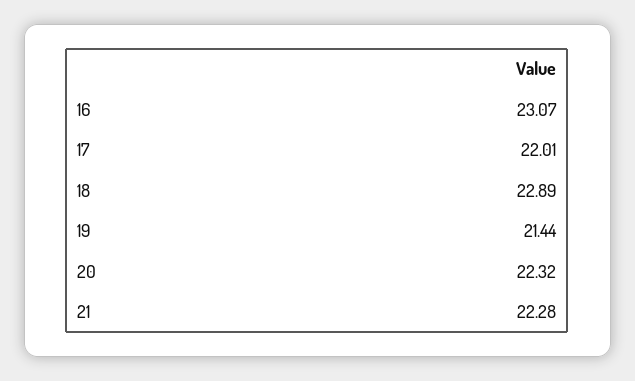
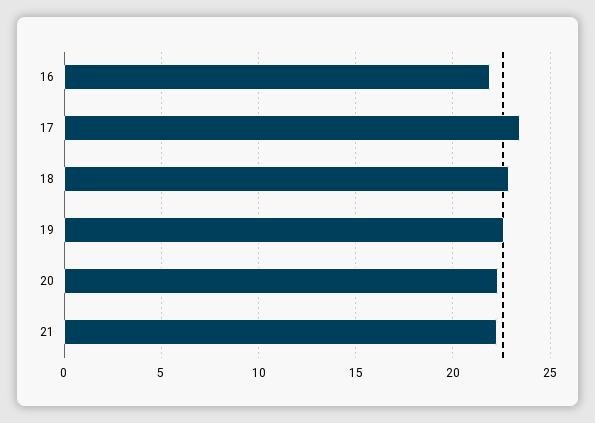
  {
-   "16": 23.07,
+   "16": 22,
-   "17": 22.01,
+   "17": 23.5,
    "18": 22.89,
-   "19": 21.44,
+   "19": 22.5,
    "20": 22.32,
    "21": 22.28
  }

